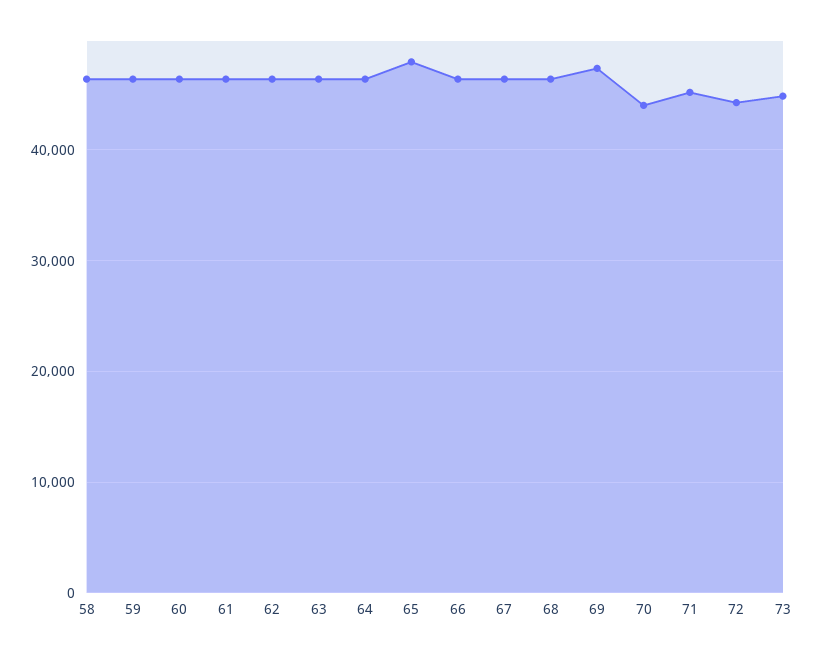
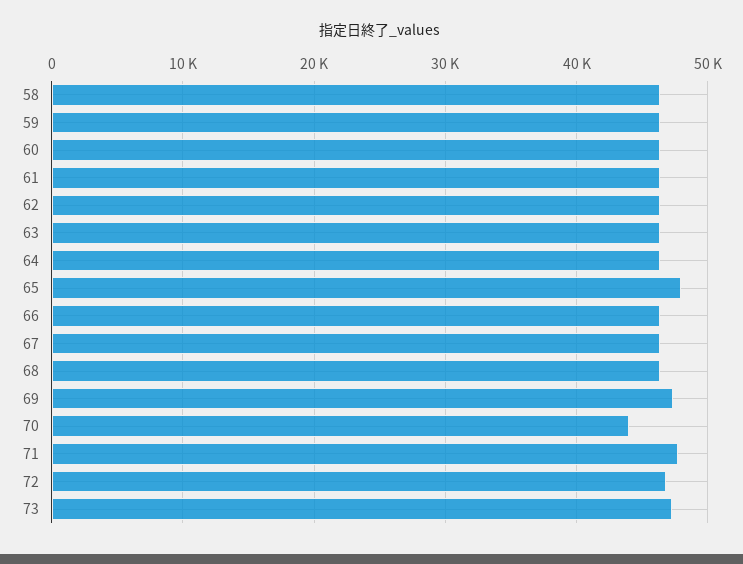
  {
    "58": 46000,
    "59": 46000,
    "60": 46000,
    "61": 46000,
    "62": 46000,
    "63": 46000,
    "64": 46000,
    "65": 48000,
    "66": 46000,
    "67": 46000,
    "68": 46000,
    "69": 47000,
    "70": 44000,
-   "71": 45000,
+   "71": 48000,
-   "72": 44000,
+   "72": 47000,
-   "73": 45000
+   "73": 47000
  }

